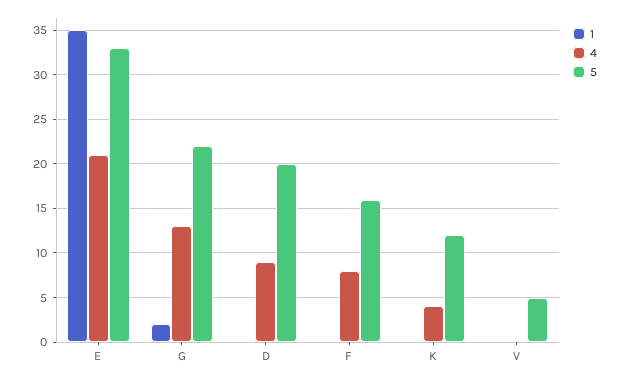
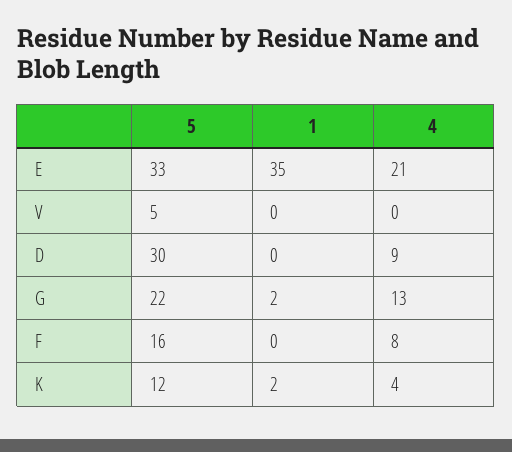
  {
    "1": {
      "E": 35,
      "G": 2,
      "D": 0,
      "F": 0,
-     "K": 0,
+     "K": 2,
      "V": 0
    },
    "4": {
      "E": 21,
      "G": 13,
      "D": 9,
      "F": 8,
      "K": 4,
      "V": 0
    },
    "5": {
      "E": 33,
      "G": 22,
-     "D": 20,
+     "D": 30,
      "F": 16,
      "K": 12,
      "V": 5
    }
  }

